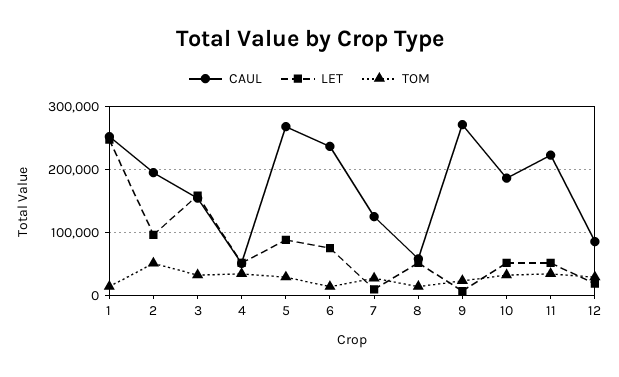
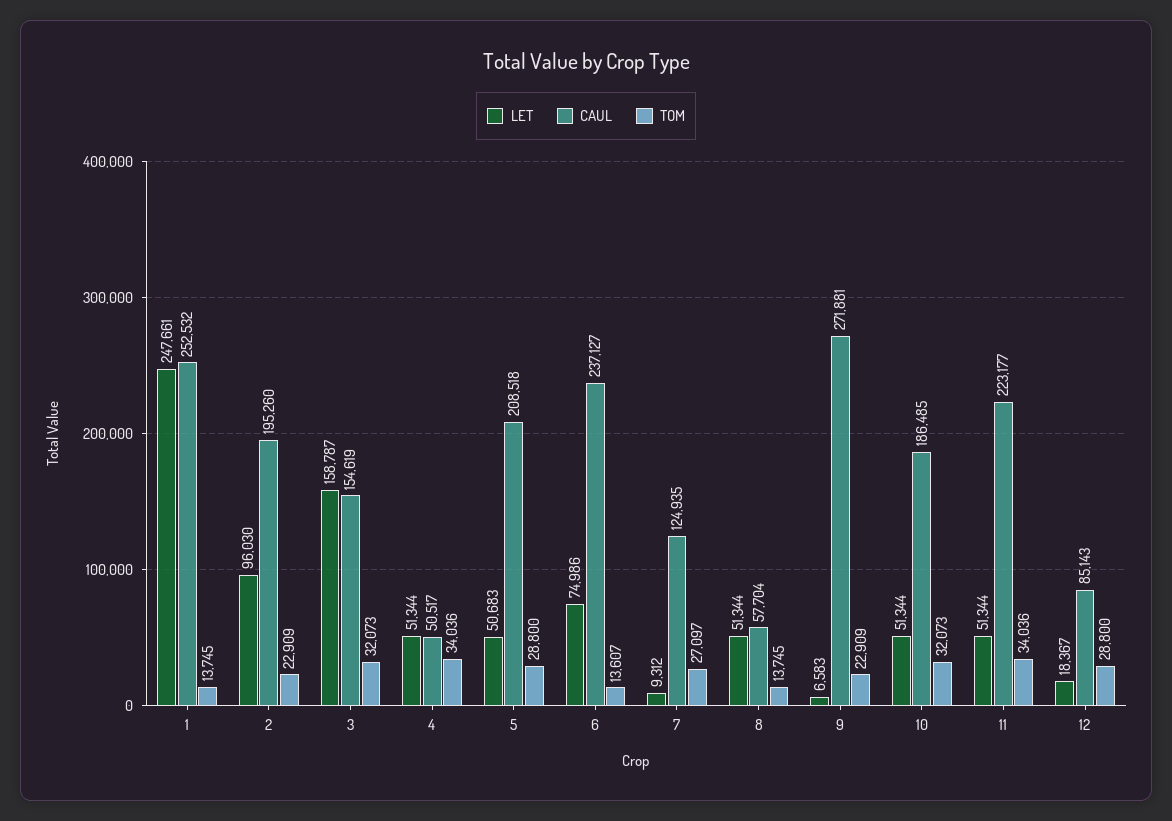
  {
    "CAUL": {
      "1": 252532,
      "2": 195260,
      "3": 154619,
      "4": 50517,
-     "5": 270000,
+     "5": 208518,
      "6": 237127,
      "7": 124935,
      "8": 57704,
      "9": 271881,
      "10": 186485,
      "11": 223177,
      "12": 85143
    },
    "LET": {
      "1": 247661,
      "2": 96030,
      "3": 158787,
      "4": 51344,
-     "5": 90000,
+     "5": 50683,
      "6": 74986,
      "7": 9312,
      "8": 51344,
      "9": 6583,
      "10": 51344,
      "11": 51344,
      "12": 18367
    },
    "TOM": {
      "1": 13745,
-     "2": 50000,
+     "2": 22909,
      "3": 32073,
      "4": 34036,
      "5": 28800,
      "6": 13607,
      "7": 27097,
      "8": 13745,
      "9": 22909,
      "10": 32073,
      "11": 34036,
      "12": 28800
    }
  }

